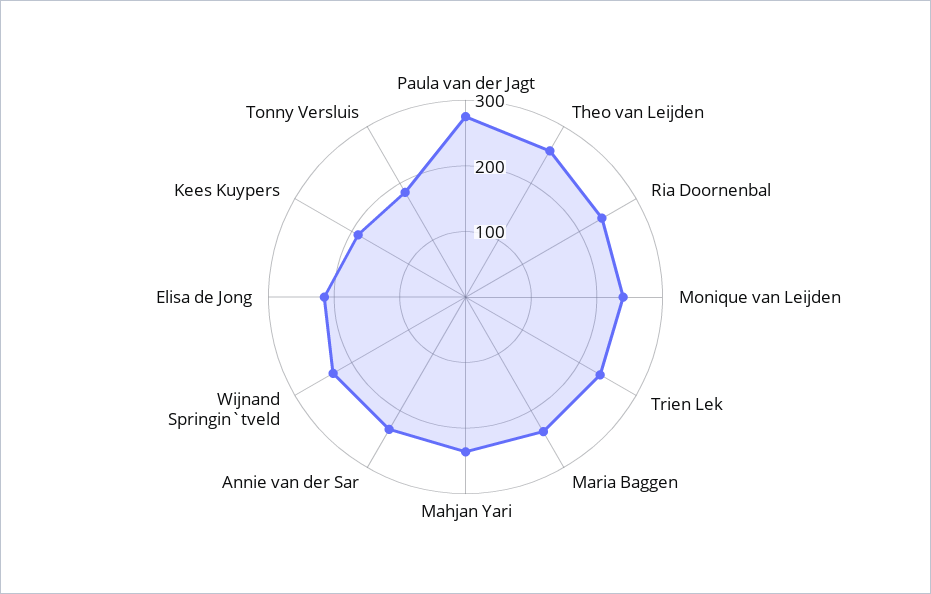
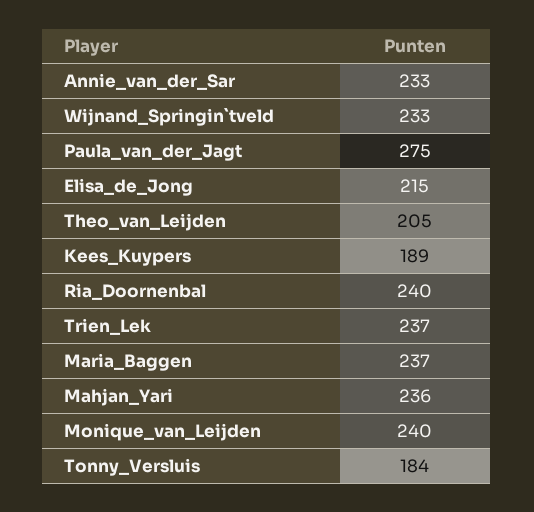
  {
    "Paula van der Jagt": 275,
-   "Theo van Leijden": 260,
+   "Theo van Leijden": 205,
    "Ria Doornenbal": 240,
    "Monique van Leijden": 240,
    "Trien Lek": 237,
    "Maria Baggen": 237,
    "Mahjan Yari": 236,
    "Annie van der Sar": 233,
    "Wijnand Springin`tveld": 233,
    "Elisa de Jong": 215,
    "Kees Kuypers": 189,
    "Tonny Versluis": 184
  }

